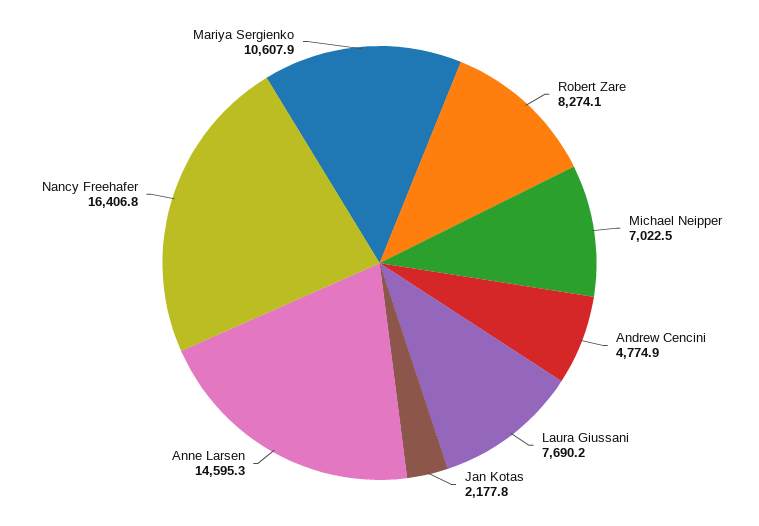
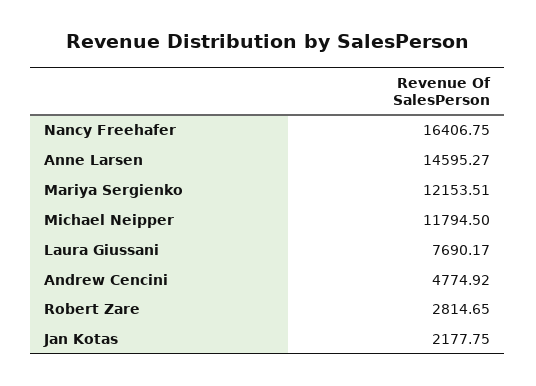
  {
-   "Robert Zare": 8274.1,
+   "Robert Zare": 2814.65,
-   "Michael Neipper": 7022.5,
+   "Michael Neipper": 11794.5,
    "Andrew Cencini": 4774.92,
    "Laura Giussani": 7690.17,
    "Jan Kotas": 2177.75,
    "Anne Larsen": 14595.27,
    "Nancy Freehafer": 16406.75,
-   "Mariya Sergienko": 10607.9
+   "Mariya Sergienko": 12153.51
  }

